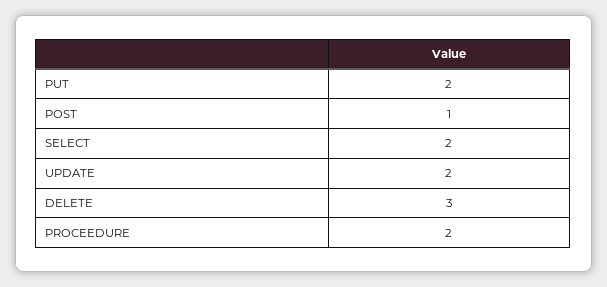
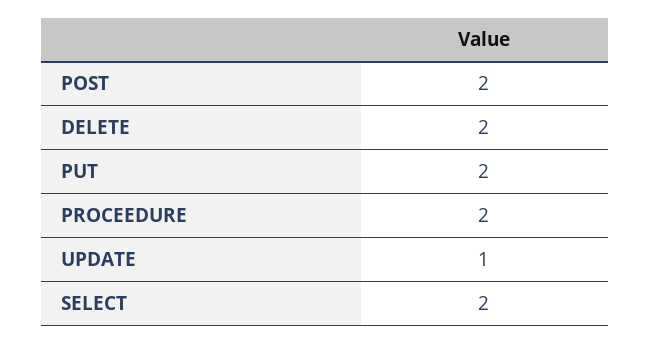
  {
    "PUT": 2,
-   "POST": 1,
+   "POST": 2,
    "SELECT": 2,
-   "UPDATE": 2,
+   "UPDATE": 1,
-   "DELETE": 3,
+   "DELETE": 2,
    "PROCEEDURE": 2
  }

